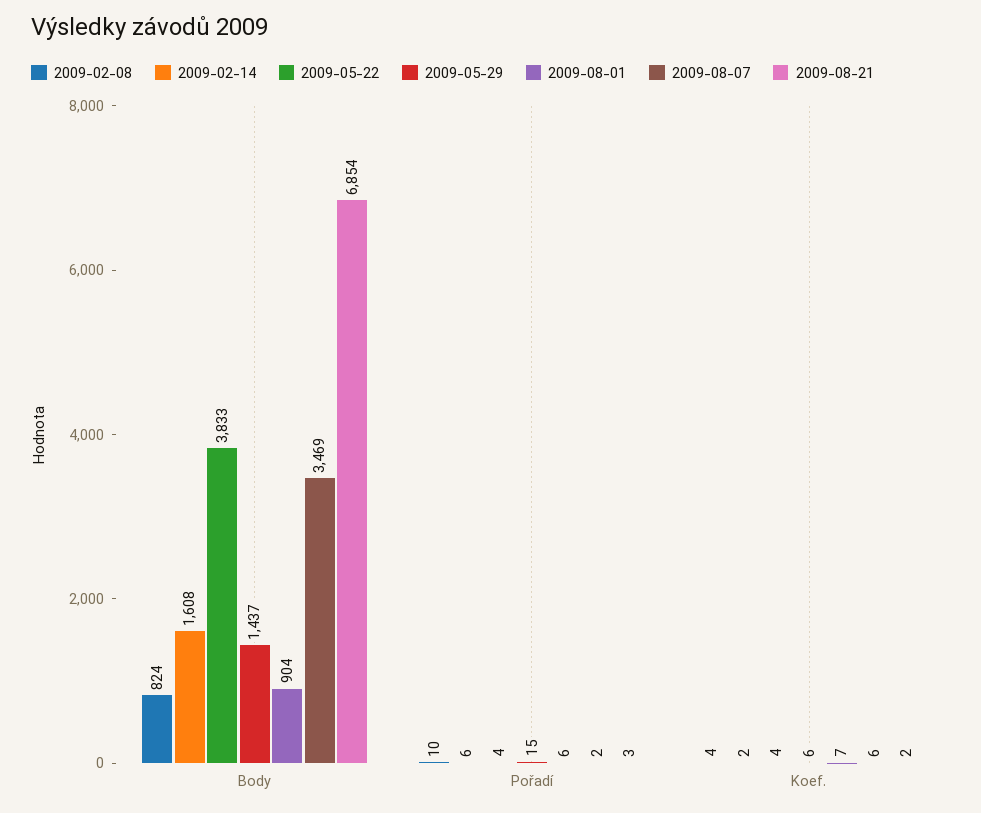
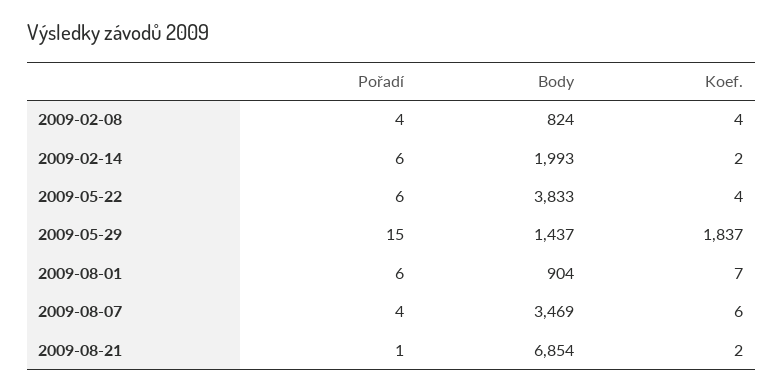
  {
    "2009-02-08": {
      "Body": 824,
-     "Pořadí": 10,
+     "Pořadí": 4,
      "Koef.": 4
    },
    "2009-02-14": {
-     "Body": 1608,
+     "Body": 1993,
      "Pořadí": 6,
      "Koef.": 2
    },
    "2009-05-22": {
      "Body": 3833,
-     "Pořadí": 4,
+     "Pořadí": 6,
      "Koef.": 4
    },
    "2009-05-29": {
      "Body": 1437,
      "Pořadí": 15,
-     "Koef.": 6
+     "Koef.": 1837
    },
    "2009-08-01": {
      "Body": 904,
      "Pořadí": 6,
      "Koef.": 7
    },
    "2009-08-07": {
      "Body": 3469,
-     "Pořadí": 2,
+     "Pořadí": 4,
      "Koef.": 6
    },
    "2009-08-21": {
      "Body": 6854,
-     "Pořadí": 3,
+     "Pořadí": 1,
      "Koef.": 2
    }
  }

